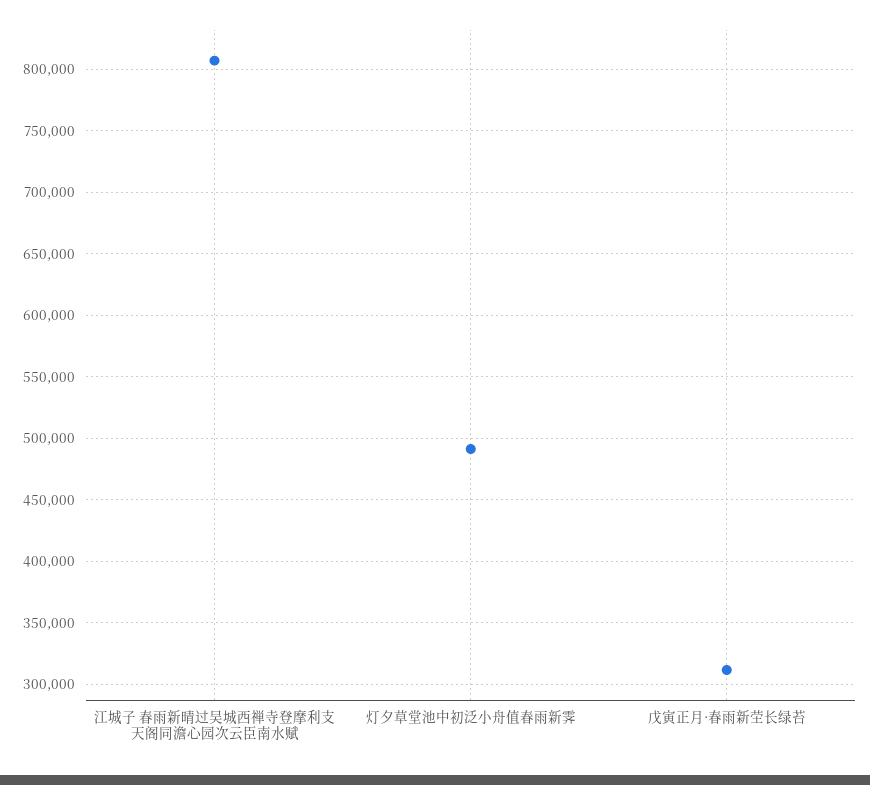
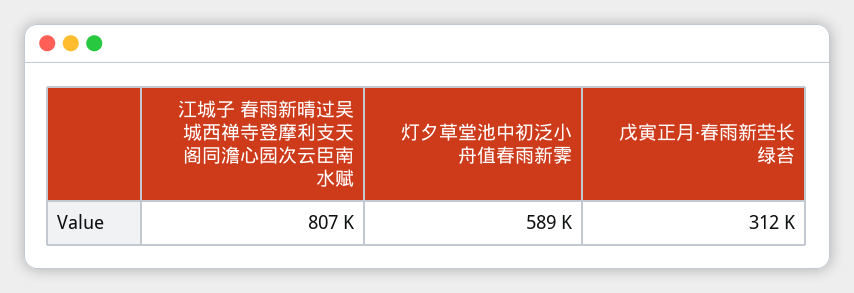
  {
    "江城子 春雨新晴过吴城西禅寺登摩利支天阁同澹心园次云臣南水赋": 807000,
-   "灯夕草堂池中初泛小舟值春雨新霁": 490000,
+   "灯夕草堂池中初泛小舟值春雨新霁": 589000,
    "戊寅正月·春雨新茔长绿苔": 312000
  }

